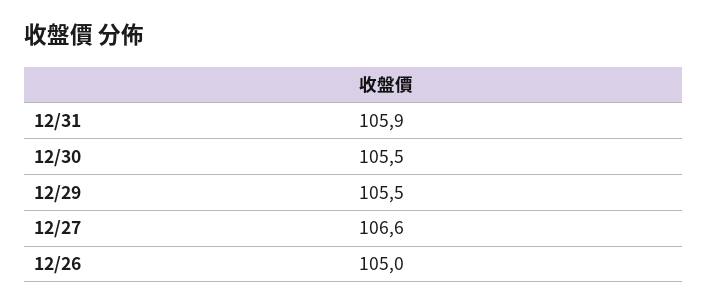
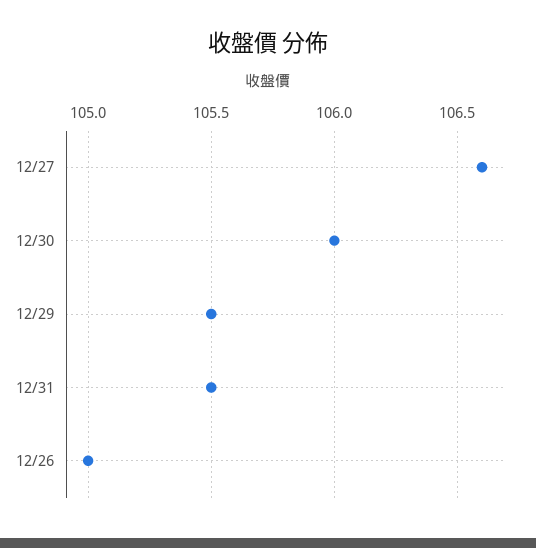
  {
-   "12/31": 105.9,
+   "12/31": 105.5,
-   "12/30": 105.5,
+   "12/30": 106,
    "12/29": 105.5,
    "12/27": 106.6,
    "12/26": 105
  }

